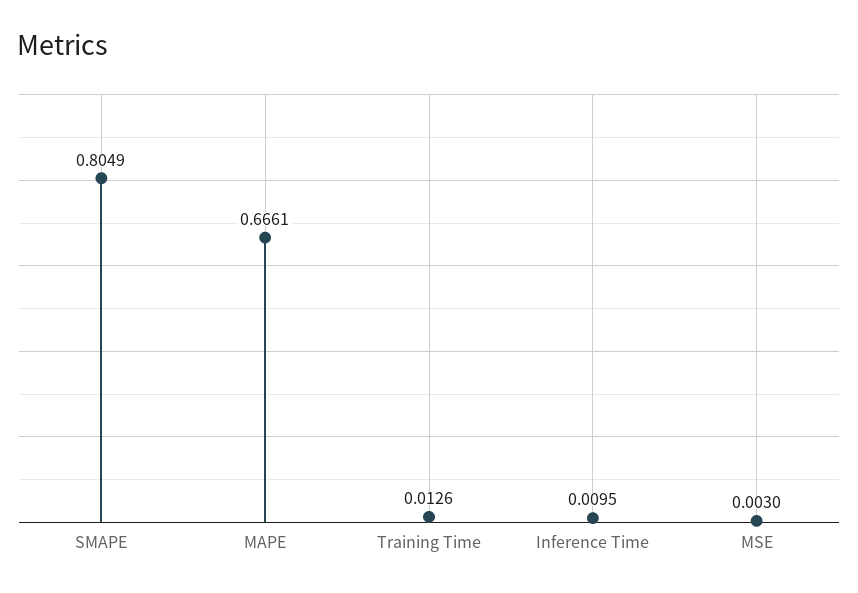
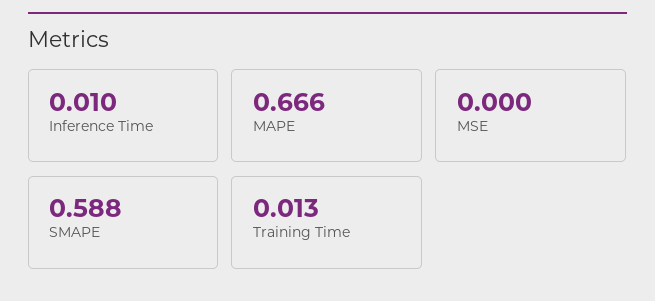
  {
-   "SMAPE": 0.8049,
+   "SMAPE": 0.588,
    "MAPE": 0.6661,
    "Training Time": 0.0126,
    "Inference Time": 0.0095,
-   "MSE": 0.003
+   "MSE": 0
  }

